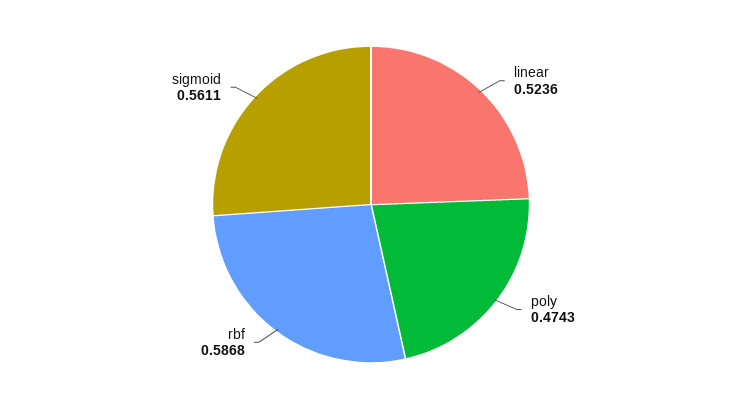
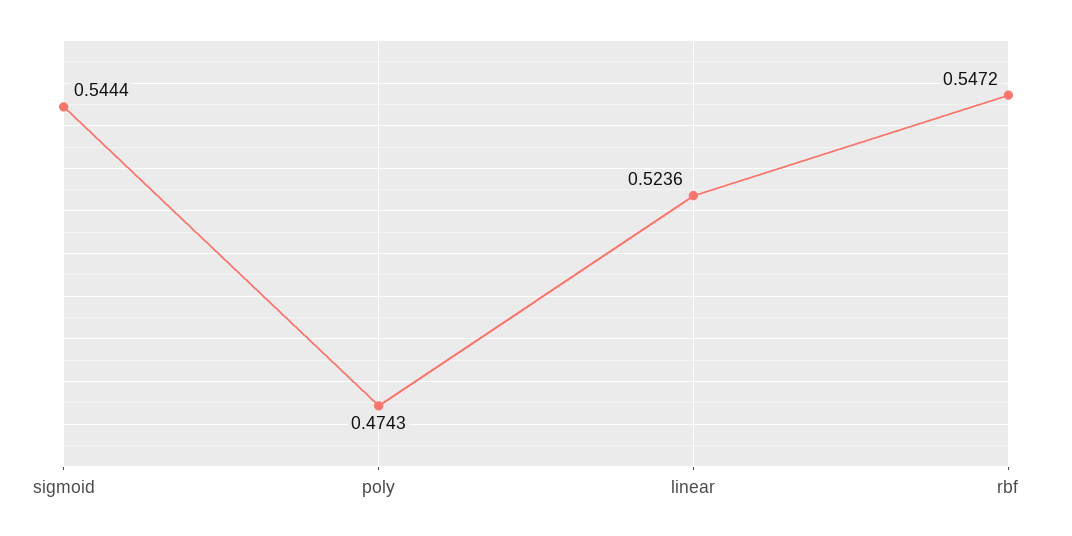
  {
    "linear": 0.5236,
    "poly": 0.4743,
-   "rbf": 0.5868,
+   "rbf": 0.5472,
-   "sigmoid": 0.5611
+   "sigmoid": 0.5444
  }

